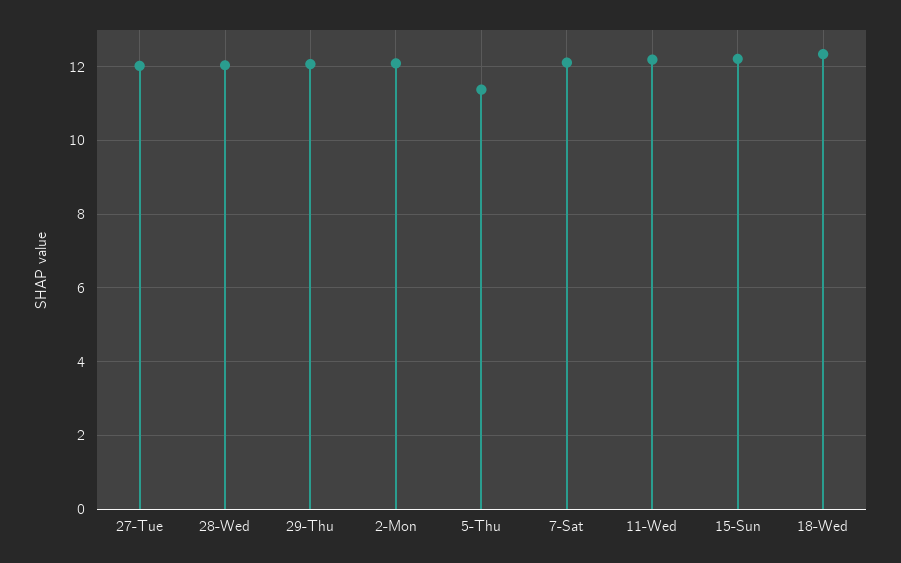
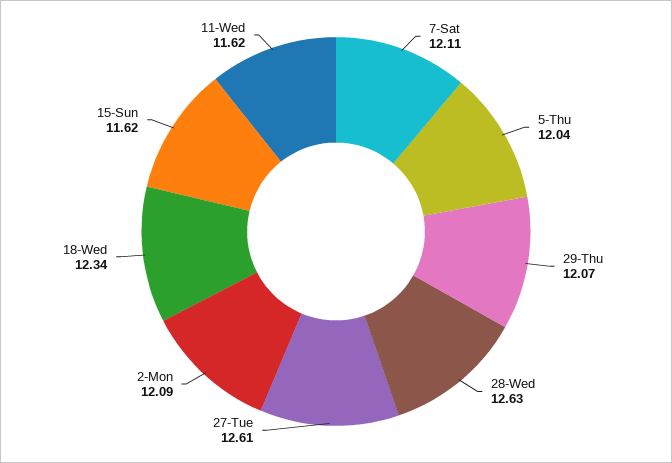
  {
-   "27-Tue": 12,
+   "27-Tue": 12.61,
-   "28-Wed": 12,
+   "28-Wed": 12.63,
    "29-Thu": 12.07,
    "2-Mon": 12.09,
-   "5-Thu": 11.4,
+   "5-Thu": 12.04,
    "7-Sat": 12.11,
-   "11-Wed": 12.2,
+   "11-Wed": 11.62,
-   "15-Sun": 12.2,
+   "15-Sun": 11.62,
    "18-Wed": 12.34
  }

